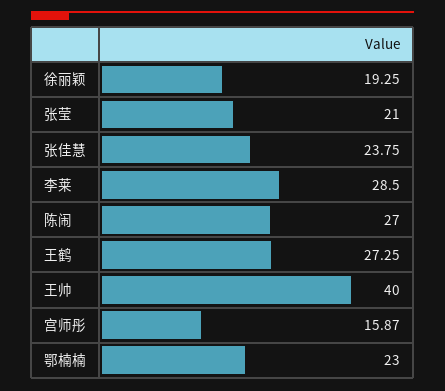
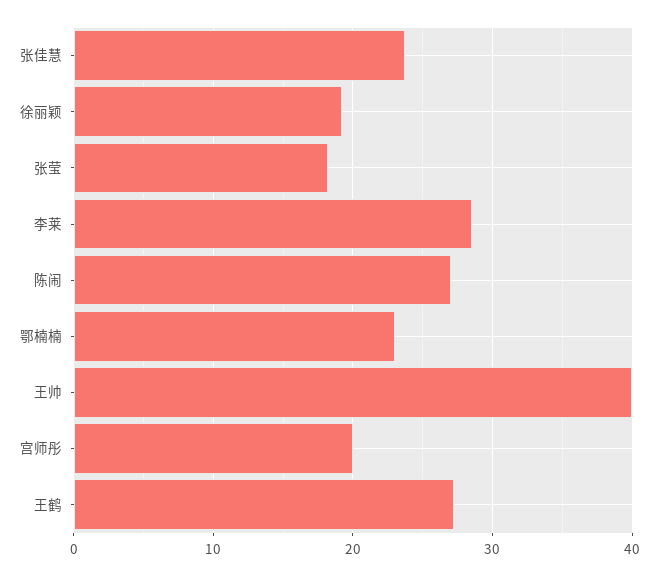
  {
    "徐丽颖": 19.25,
-   "张莹": 21,
+   "张莹": 18,
    "张佳慧": 23.75,
    "李莱": 28.5,
    "陈闹": 27,
    "王鹤": 27.25,
    "王帅": 40,
-   "宫师彤": 15.87,
+   "宫师彤": 20,
    "鄂楠楠": 23
  }

